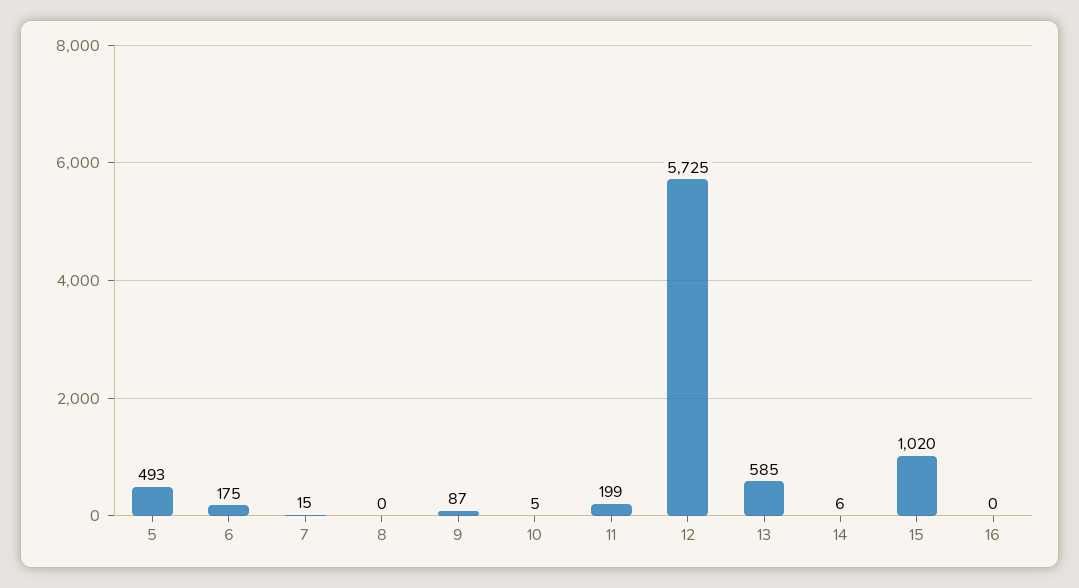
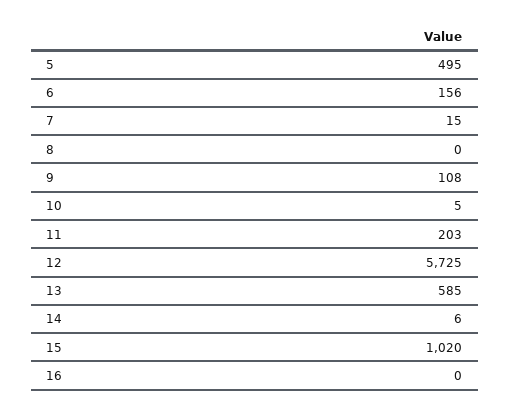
  {
-   "5": 493,
+   "5": 495,
-   "6": 175,
+   "6": 156,
    "7": 15,
    "8": 0,
-   "9": 87,
+   "9": 108,
    "10": 5,
-   "11": 199,
+   "11": 203,
    "12": 5725,
    "13": 585,
    "14": 6,
    "15": 1020,
    "16": 0
  }

